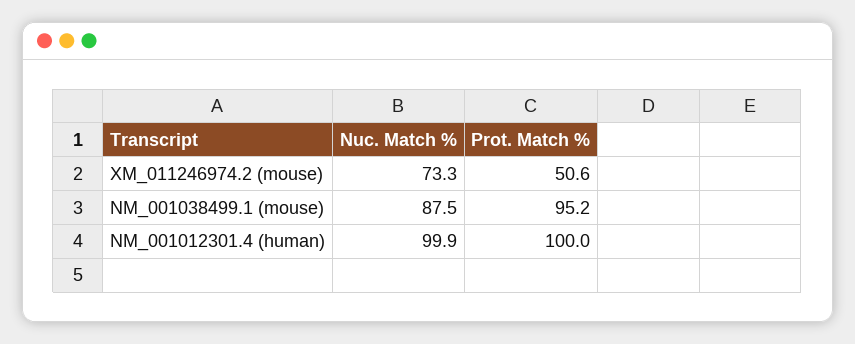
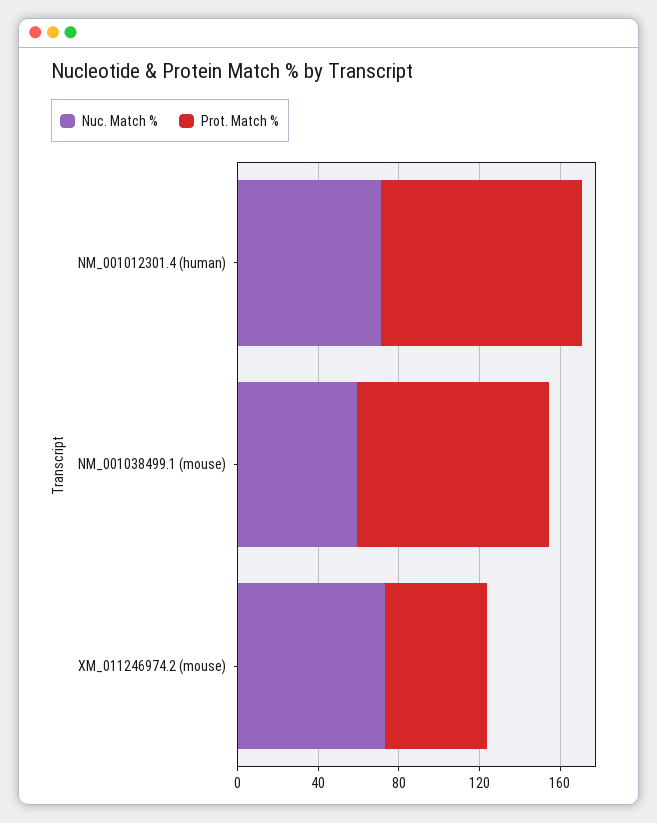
  {
    "Nuc. Match %": {
      "XM_011246974.2 (mouse)": 73.3,
-     "NM_001038499.1 (mouse)": 87.5,
+     "NM_001038499.1 (mouse)": 60,
-     "NM_001012301.4 (human)": 99.9
+     "NM_001012301.4 (human)": 70
    },
    "Prot. Match %": {
      "XM_011246974.2 (mouse)": 50.6,
      "NM_001038499.1 (mouse)": 95.2,
      "NM_001012301.4 (human)": 100
    }
  }

